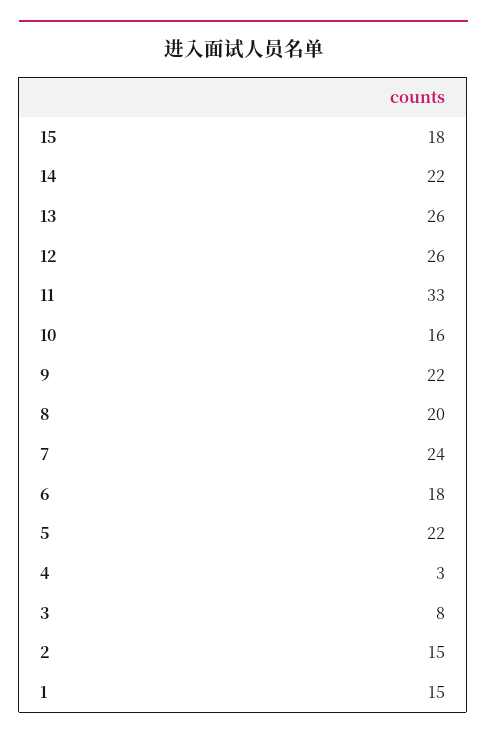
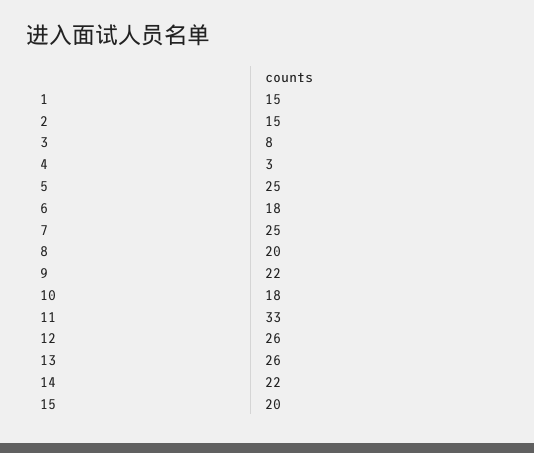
  {
-   "15": 18,
+   "15": 20,
    "14": 22,
    "13": 26,
    "12": 26,
    "11": 33,
-   "10": 16,
+   "10": 18,
    "9": 22,
    "8": 20,
-   "7": 24,
+   "7": 25,
    "6": 18,
-   "5": 22,
+   "5": 25,
    "4": 3,
    "3": 8,
    "2": 15,
    "1": 15
  }

